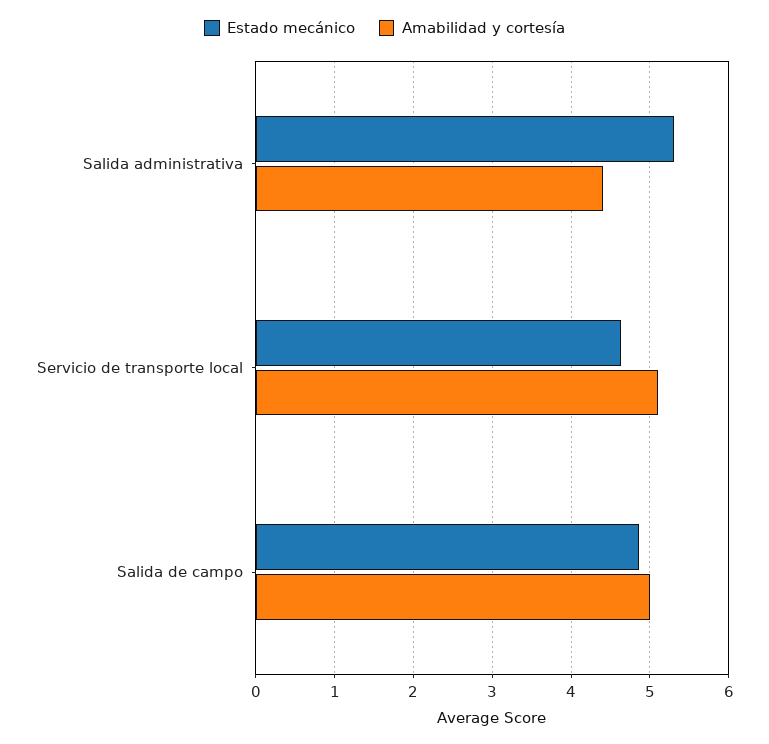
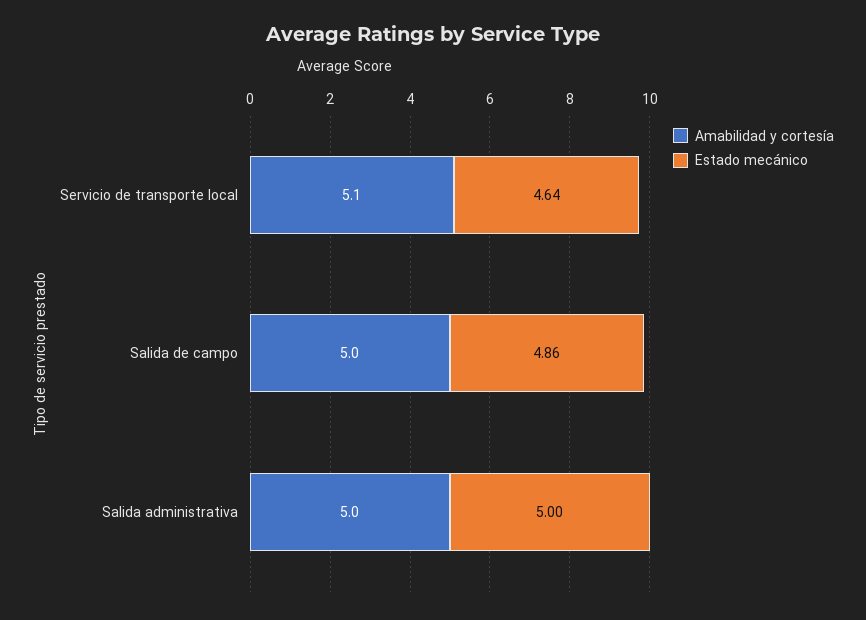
  {
    "Estado mecánico": {
-     "Salida administrativa": 5.3,
+     "Salida administrativa": 5,
      "Servicio de transporte local": 4.64,
      "Salida de campo": 4.86
    },
    "Amabilidad y cortesía": {
-     "Salida administrativa": 4.4,
+     "Salida administrativa": 5,
      "Servicio de transporte local": 5.1,
      "Salida de campo": 5
    }
  }

